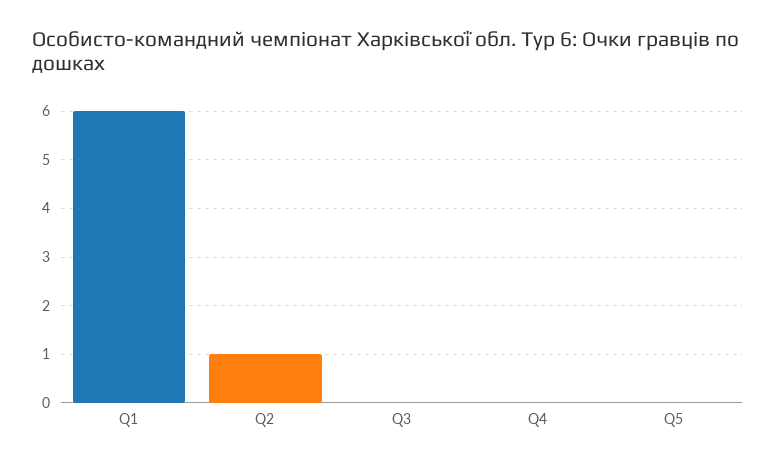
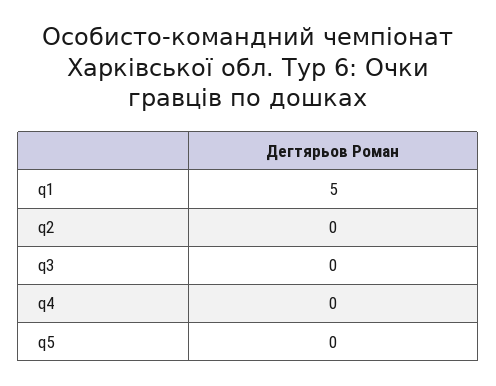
  {
-   "Q1": 6,
+   "Q1": 5,
-   "Q2": 1,
+   "Q2": 0,
    "Q3": 0,
    "Q4": 0,
    "Q5": 0
  }

